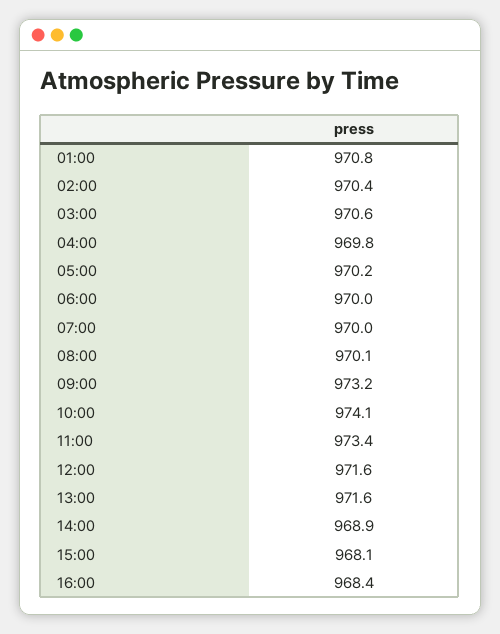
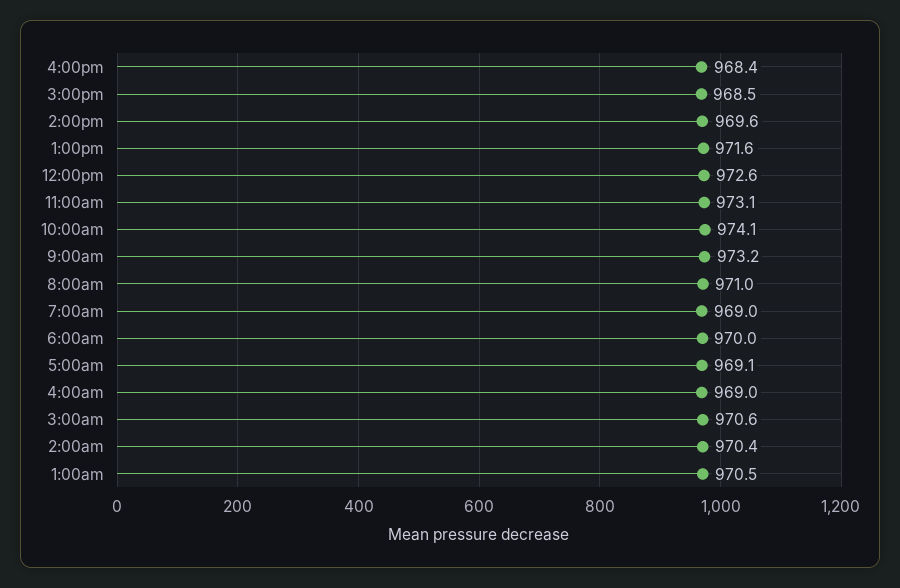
  {
-   "01:00": 970.8,
+   "01:00": 970.5,
    "02:00": 970.4,
    "03:00": 970.6,
-   "04:00": 969.8,
+   "04:00": 969,
-   "05:00": 970.2,
+   "05:00": 969.1,
    "06:00": 970,
-   "07:00": 970,
+   "07:00": 969,
-   "08:00": 970.1,
+   "08:00": 971,
    "09:00": 973.2,
    "10:00": 974.1,
-   "11:00": 973.4,
+   "11:00": 973.1,
-   "12:00": 971.6,
+   "12:00": 972.6,
    "13:00": 971.6,
-   "14:00": 968.9,
+   "14:00": 969.6,
-   "15:00": 968.1,
+   "15:00": 968.5,
    "16:00": 968.4
  }

